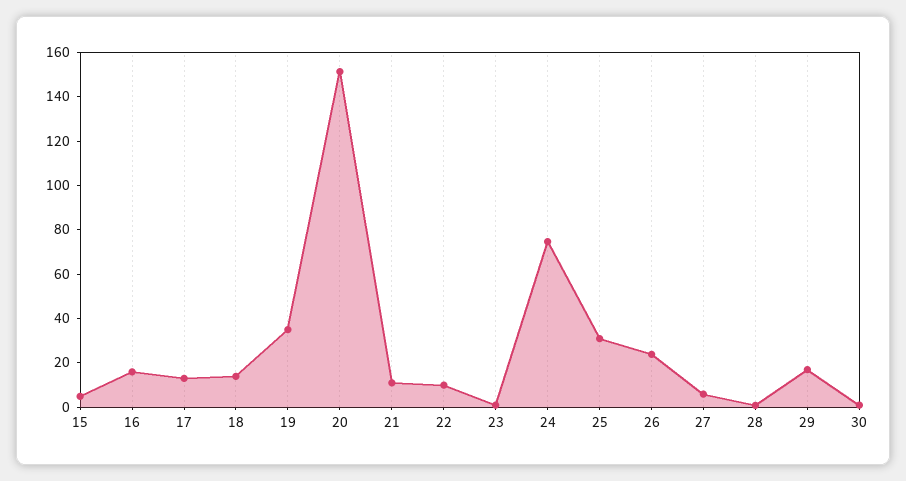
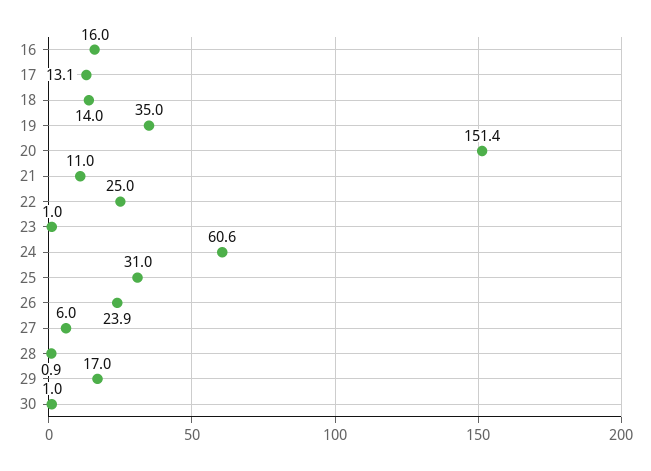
  {
-   "15": 5,
    "16": 16,
    "17": 13.1,
    "18": 14,
    "19": 35,
    "20": 151.4,
    "21": 11,
-   "22": 10,
+   "22": 25,
    "23": 1,
-   "24": 75,
+   "24": 60.6,
    "25": 31,
    "26": 23.9,
    "27": 6,
    "28": 0.9,
    "29": 17,
    "30": 1
  }

